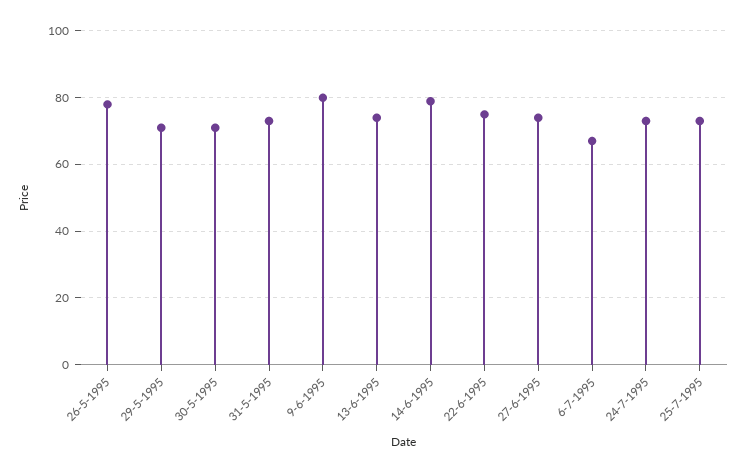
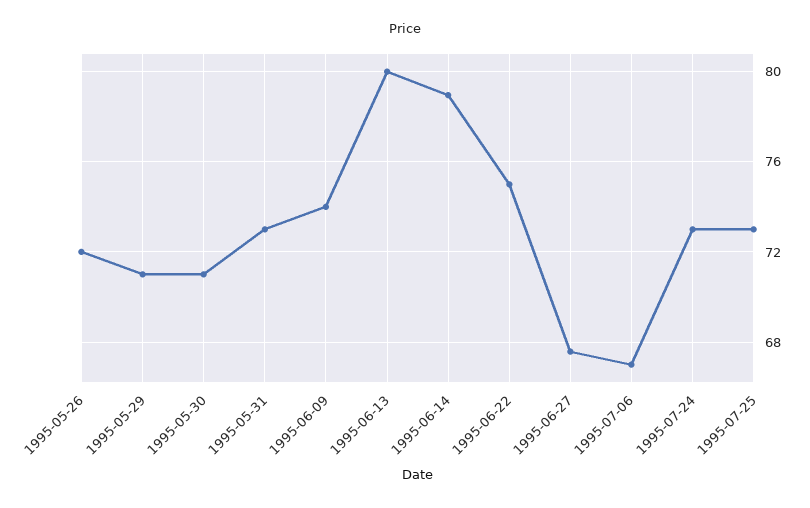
  {
-   "26-5-1995": 78,
+   "26-5-1995": 72,
    "29-5-1995": 71,
    "30-5-1995": 71,
    "31-5-1995": 73,
-   "9-6-1995": 80,
+   "9-6-1995": 74,
-   "13-6-1995": 74,
+   "13-6-1995": 80,
    "14-6-1995": 79,
    "22-6-1995": 75,
-   "27-6-1995": 74,
+   "27-6-1995": 67.5,
    "6-7-1995": 67,
    "24-7-1995": 73,
    "25-7-1995": 73
  }

